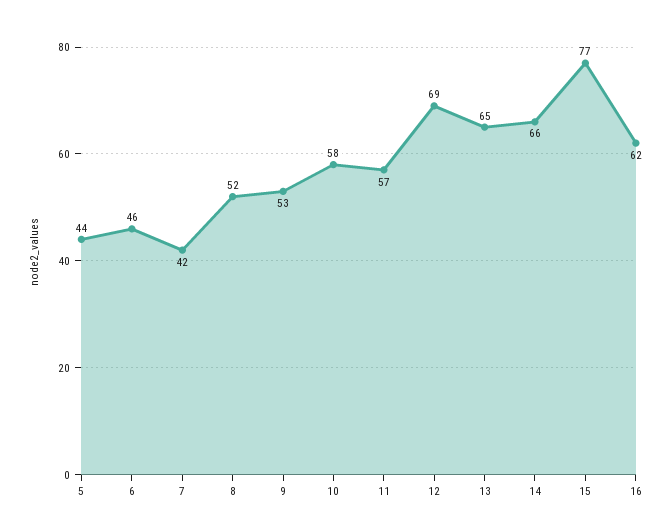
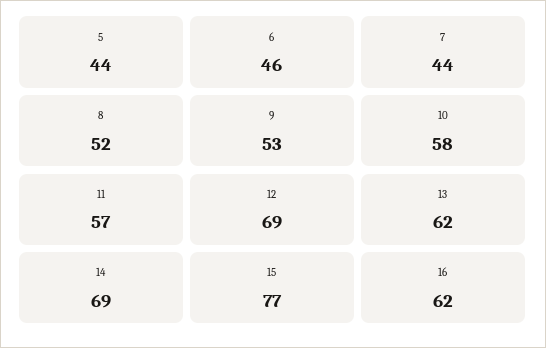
  {
    "5": 44,
    "6": 46,
-   "7": 42,
+   "7": 44,
    "8": 52,
    "9": 53,
    "10": 58,
    "11": 57,
    "12": 69,
-   "13": 65,
+   "13": 62,
-   "14": 66,
+   "14": 69,
    "15": 77,
    "16": 62
  }

